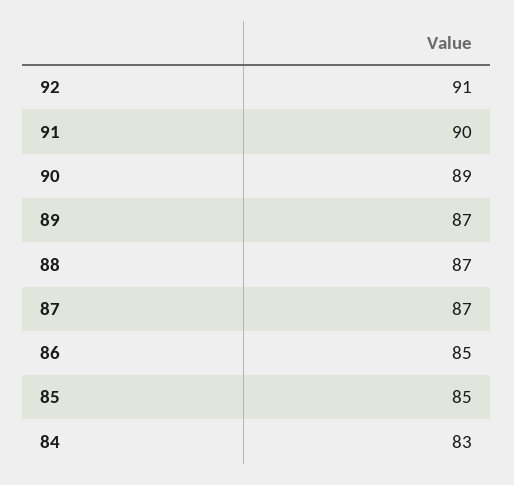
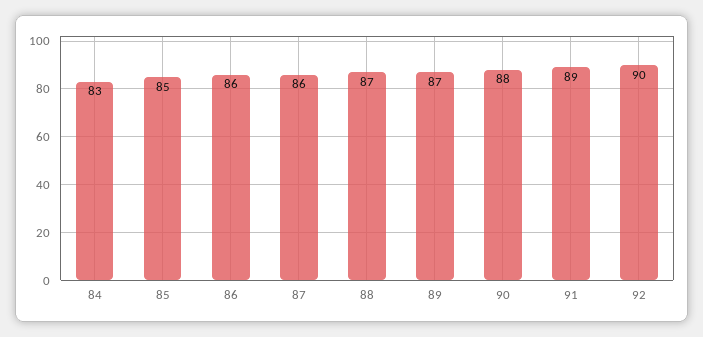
  {
-   "92": 91,
+   "92": 90,
-   "91": 90,
+   "91": 89,
-   "90": 89,
+   "90": 88,
    "89": 87,
    "88": 87,
-   "87": 87,
+   "87": 86,
-   "86": 85,
+   "86": 86,
    "85": 85,
    "84": 83
  }

